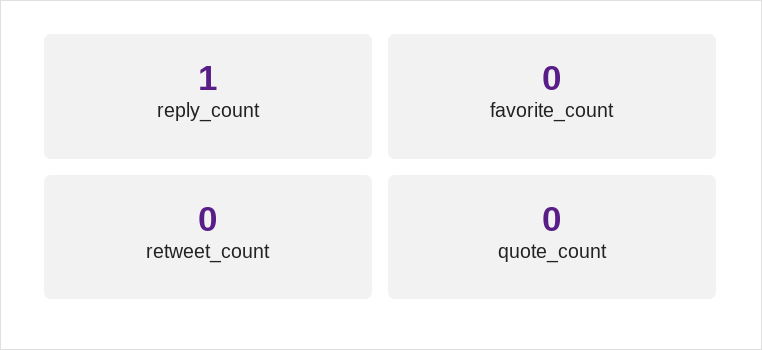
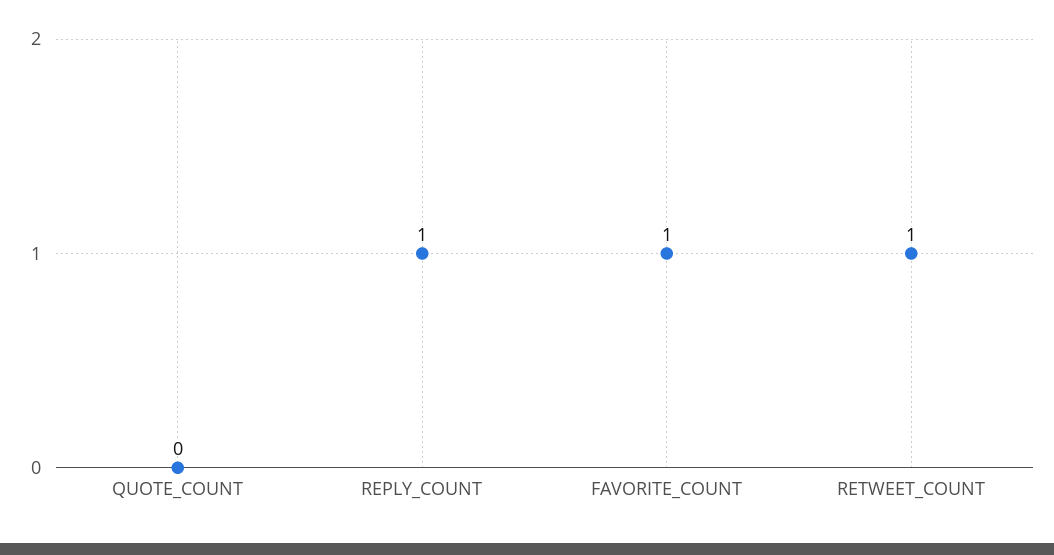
  {
    "reply_count": 1,
-   "favorite_count": 0,
+   "favorite_count": 1,
-   "retweet_count": 0,
+   "retweet_count": 1,
    "quote_count": 0
  }

